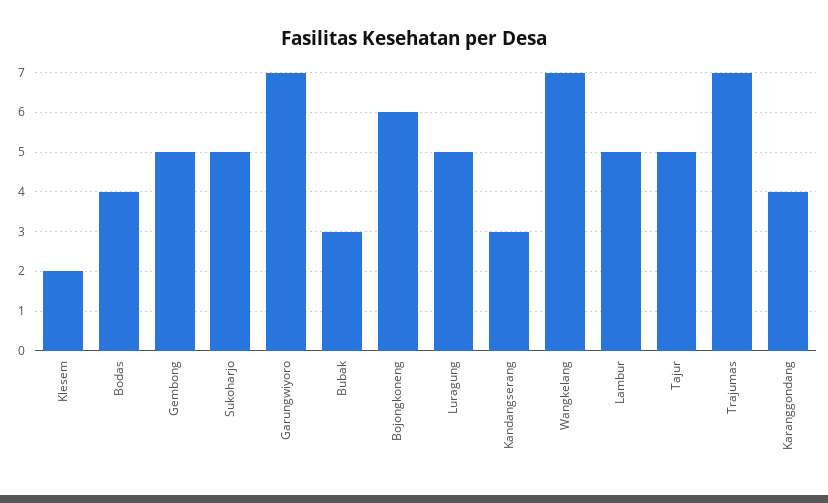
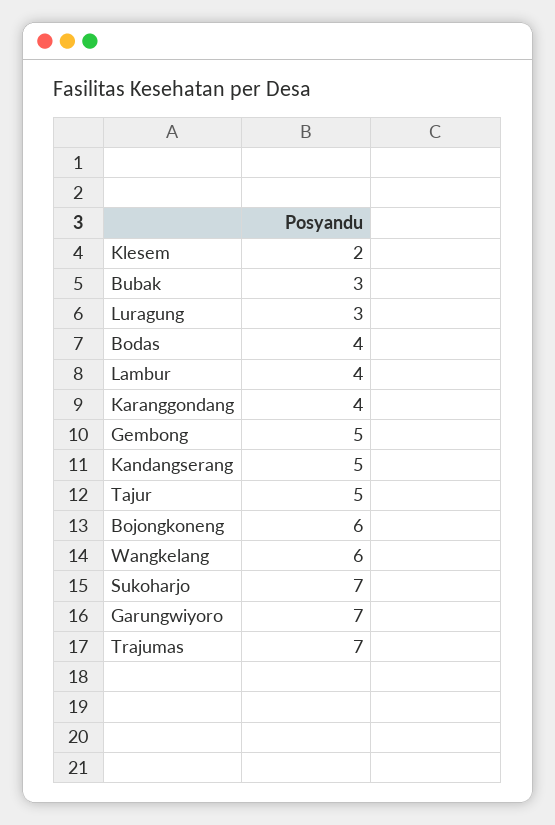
  {
    "Klesem": 2,
    "Bodas": 4,
    "Gembong": 5,
-   "Sukoharjo": 5,
+   "Sukoharjo": 7,
    "Garungwiyoro": 7,
    "Bubak": 3,
    "Bojongkoneng": 6,
-   "Luragung": 5,
+   "Luragung": 3,
-   "Kandangserang": 3,
+   "Kandangserang": 5,
-   "Wangkelang": 7,
+   "Wangkelang": 6,
-   "Lambur": 5,
+   "Lambur": 4,
    "Tajur": 5,
    "Trajumas": 7,
    "Karanggondang": 4
  }

